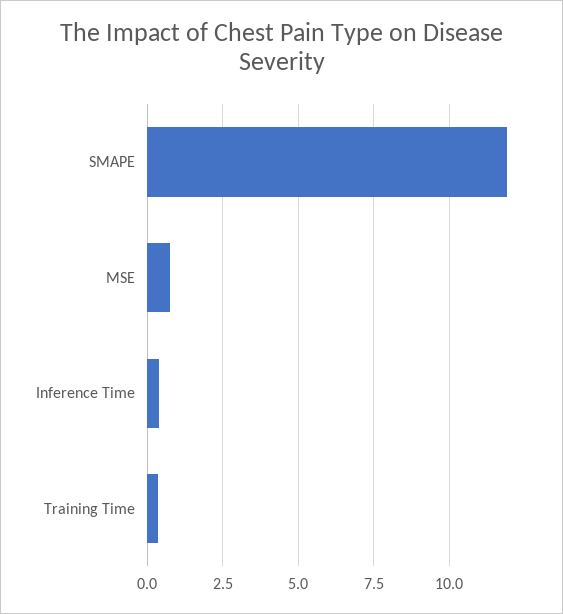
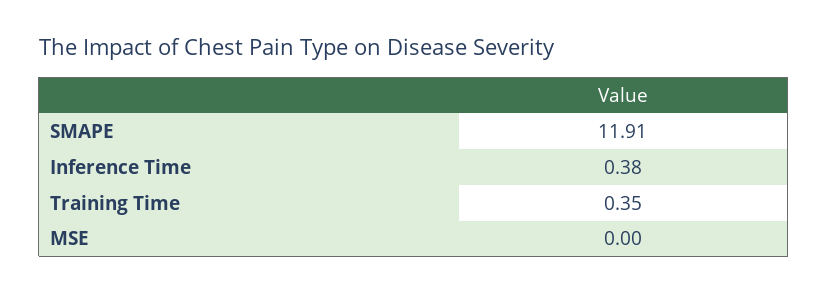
  {
    "SMAPE": 11.91,
-   "MSE": 0.75,
+   "MSE": 0,
    "Inference Time": 0.38,
    "Training Time": 0.35
  }

